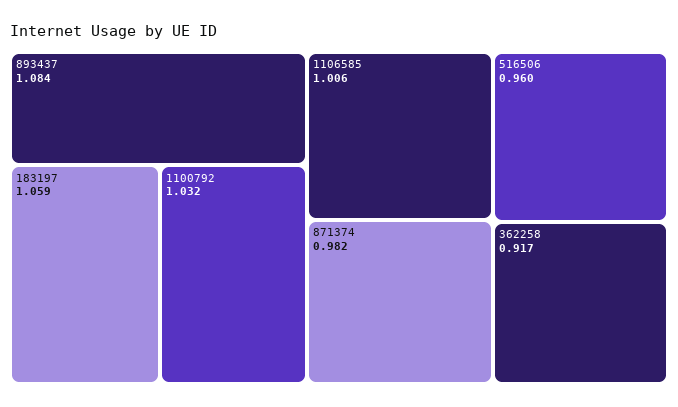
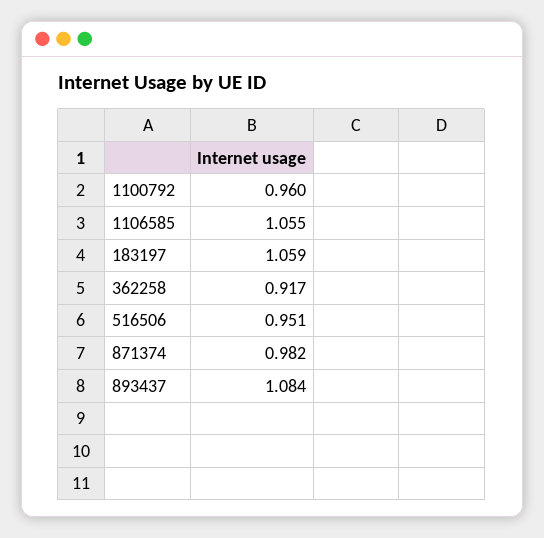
  {
    "893437": 1.084,
    "183197": 1.059,
-   "1100792": 1.032,
+   "1100792": 0.96,
-   "1106585": 1.006,
+   "1106585": 1.055,
    "871374": 0.982,
-   "516506": 0.96,
+   "516506": 0.951,
    "362258": 0.917
  }

